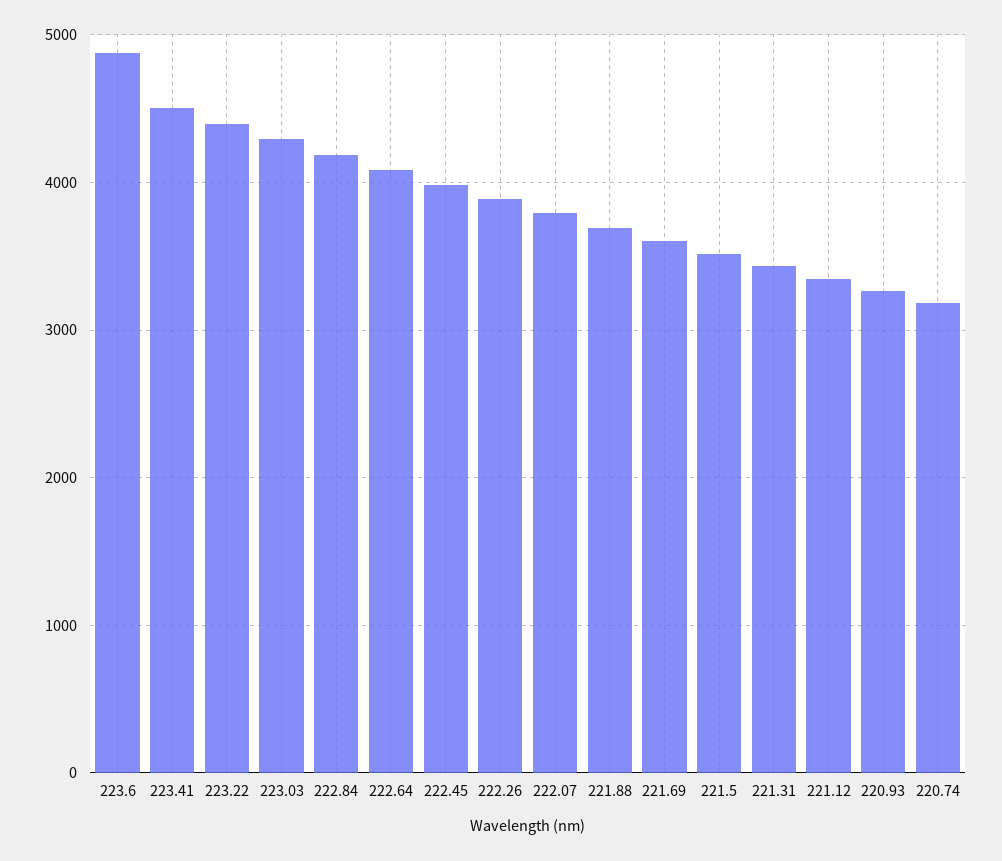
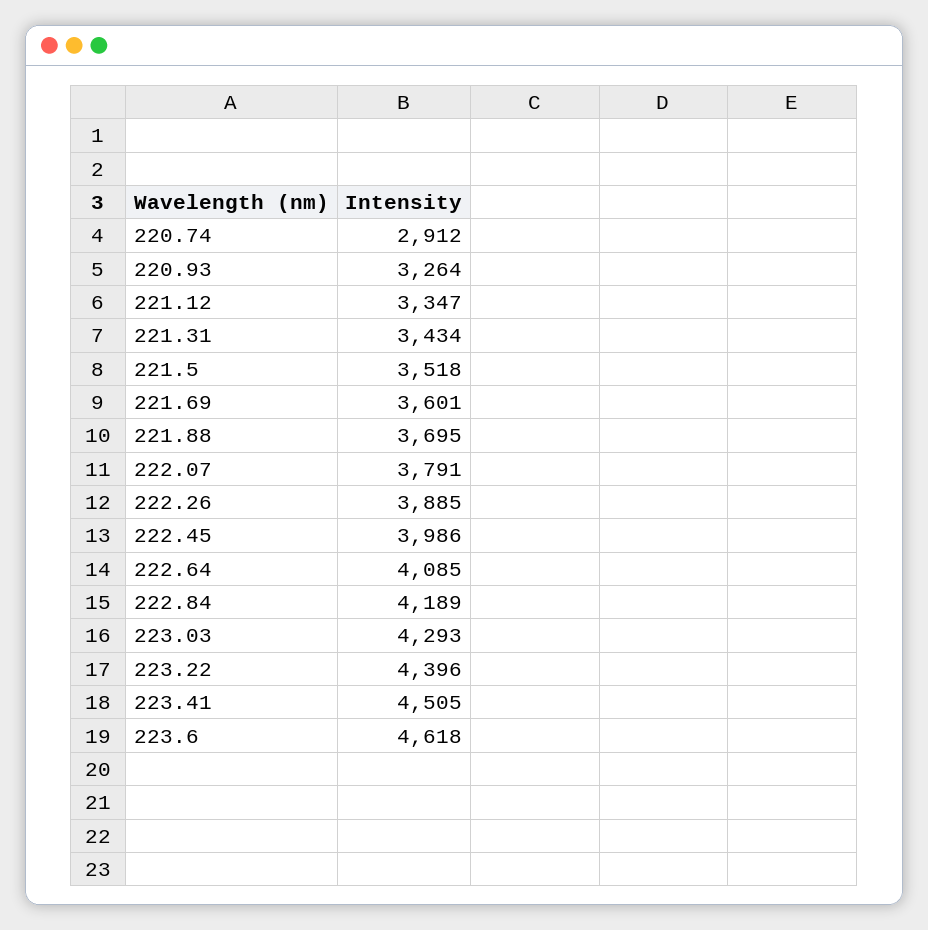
  {
-   "223.6": 4900,
+   "223.6": 4618,
    "223.41": 4505,
    "223.22": 4396,
    "223.03": 4293,
    "222.84": 4189,
    "222.64": 4085,
    "222.45": 3986,
    "222.26": 3885,
    "222.07": 3791,
    "221.88": 3695,
    "221.69": 3601,
    "221.5": 3518,
    "221.31": 3434,
    "221.12": 3347,
    "220.93": 3264,
-   "220.74": 3200
+   "220.74": 2912
  }

